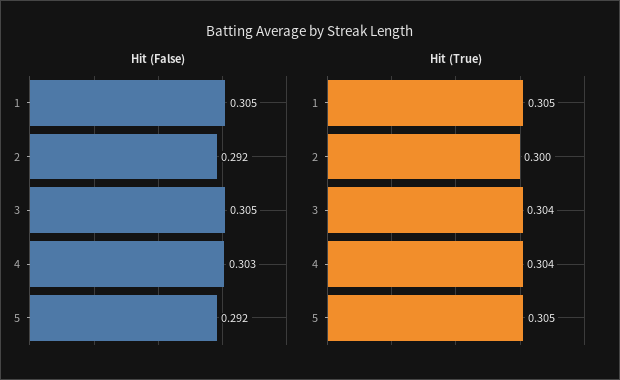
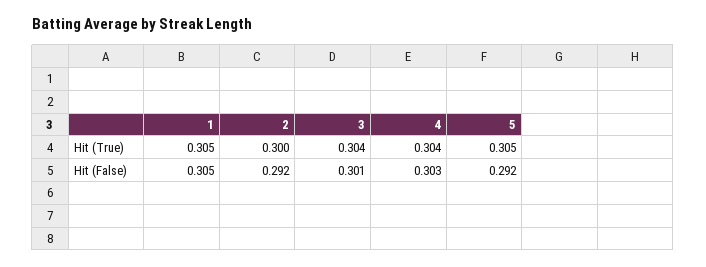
  {
    "Hit (False)": {
      "1": 0.305,
      "2": 0.292,
-     "3": 0.305,
+     "3": 0.301,
      "4": 0.303,
      "5": 0.292
    },
    "Hit (True)": {
      "1": 0.305,
      "2": 0.3,
      "3": 0.304,
      "4": 0.304,
      "5": 0.305
    }
  }

